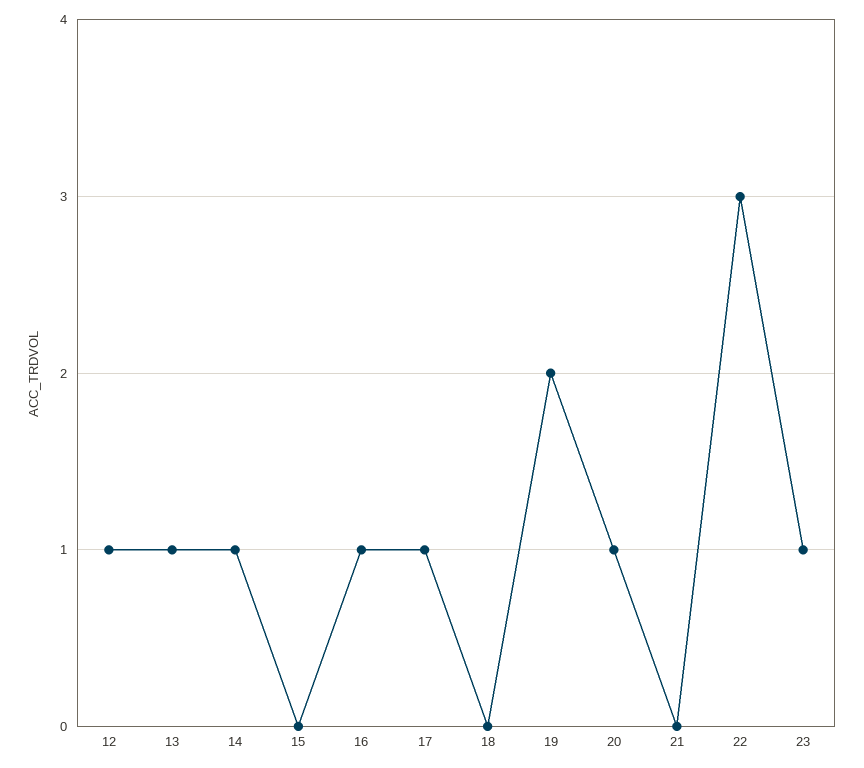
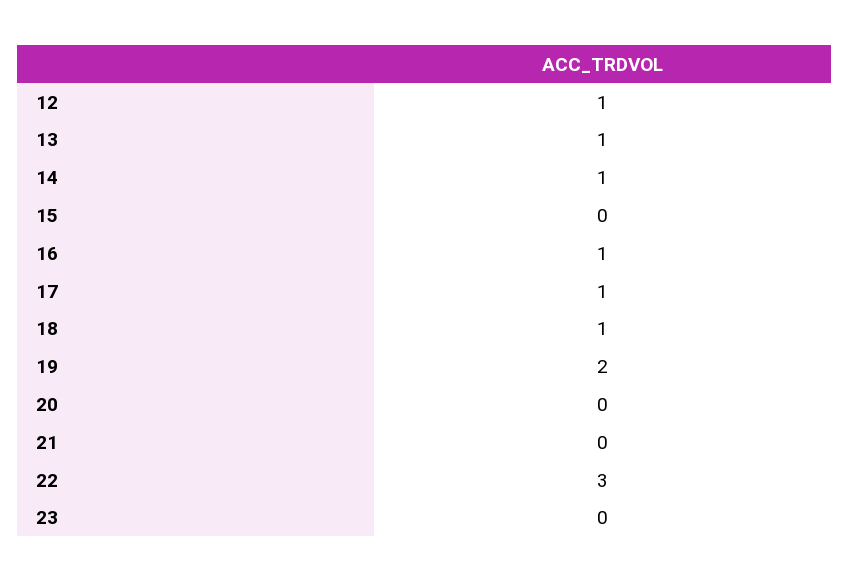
  {
    "12": 1,
    "13": 1,
    "14": 1,
    "15": 0,
    "16": 1,
    "17": 1,
-   "18": 0,
+   "18": 1,
    "19": 2,
-   "20": 1,
+   "20": 0,
    "21": 0,
    "22": 3,
-   "23": 1
+   "23": 0
  }

